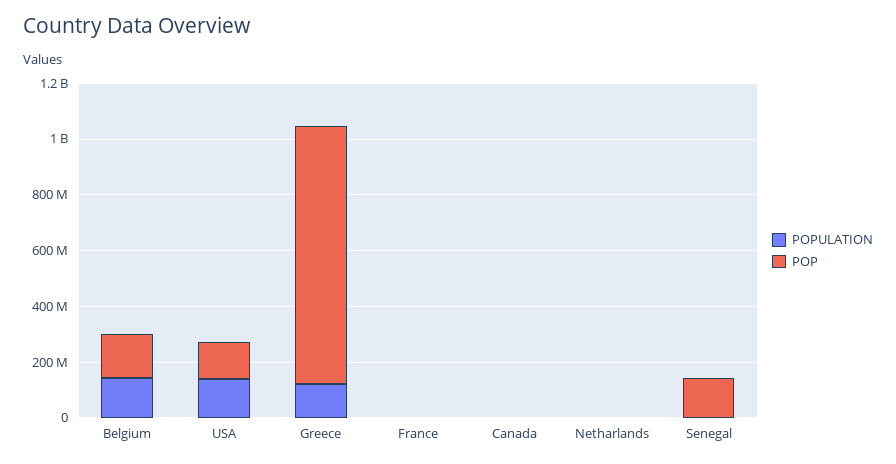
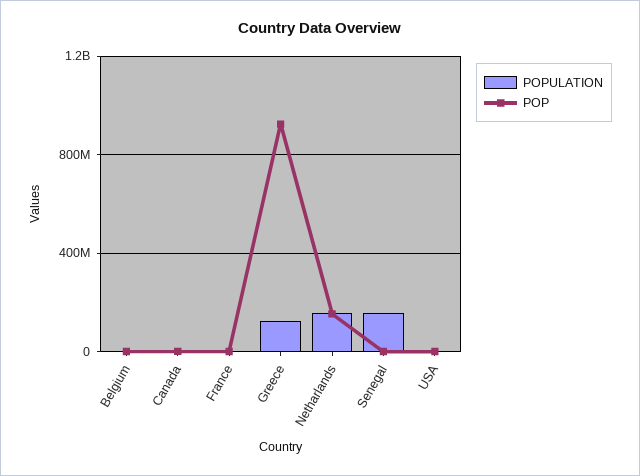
  {
    "POPULATION": {
-     "Belgium": 150000000,
+     "Belgium": 0,
-     "USA": 150000000,
+     "USA": 0,
      "Greece": 100000000,
      "France": 0,
      "Canada": 0,
-     "Netharlands": 0,
+     "Netharlands": 150000000,
-     "Senegal": 0
+     "Senegal": 150000000
    },
    "POP": {
-     "Belgium": 150000000,
+     "Belgium": 0,
-     "USA": 150000000,
+     "USA": 0,
      "Greece": 900000000,
      "France": 0,
      "Canada": 0,
-     "Netharlands": 0,
+     "Netharlands": 150000000,
-     "Senegal": 150000000
+     "Senegal": 0
    }
  }

